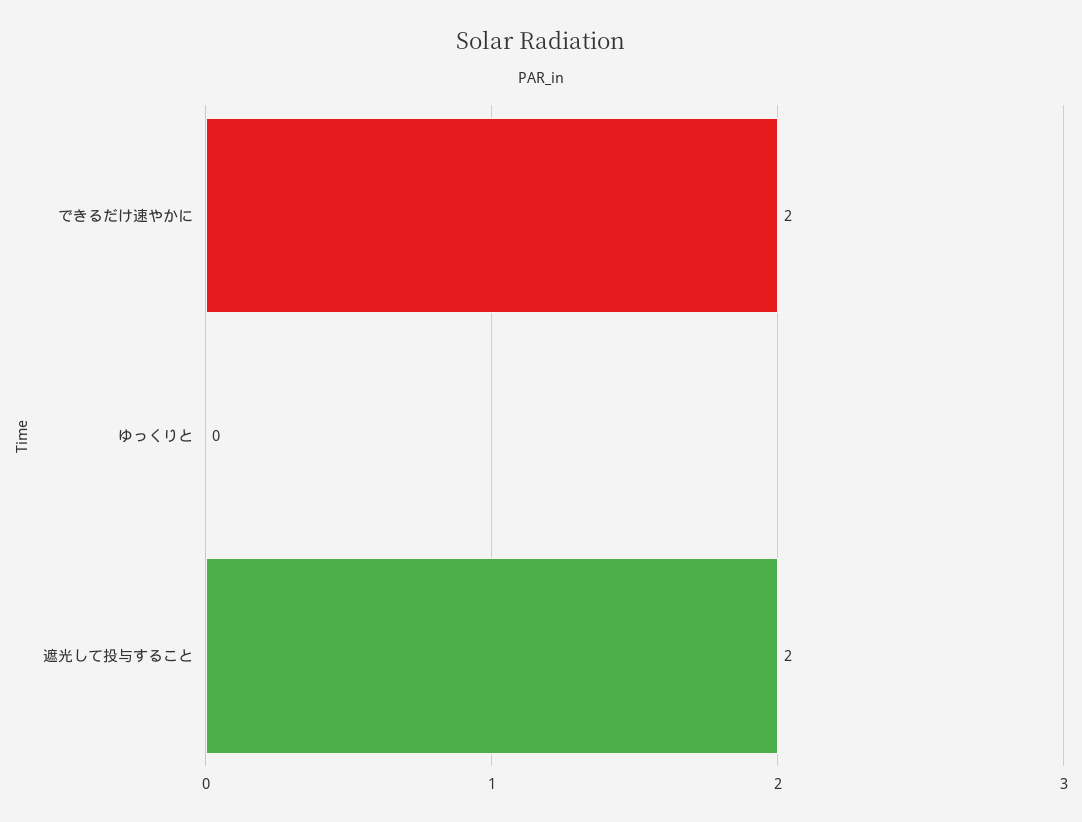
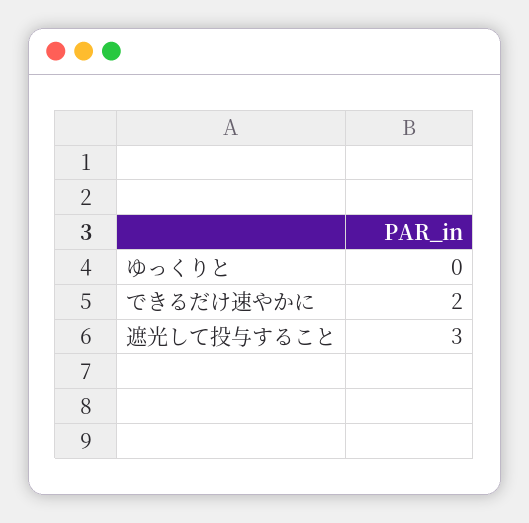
  {
    "できるだけ速やかに": 2,
    "ゆっくりと": 0,
-   "遮光して投与すること": 2
+   "遮光して投与すること": 3
  }

